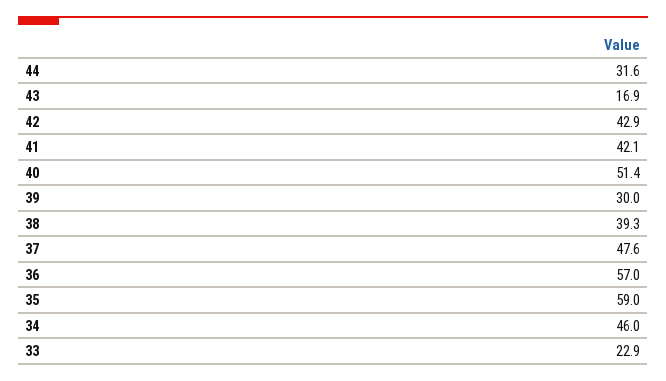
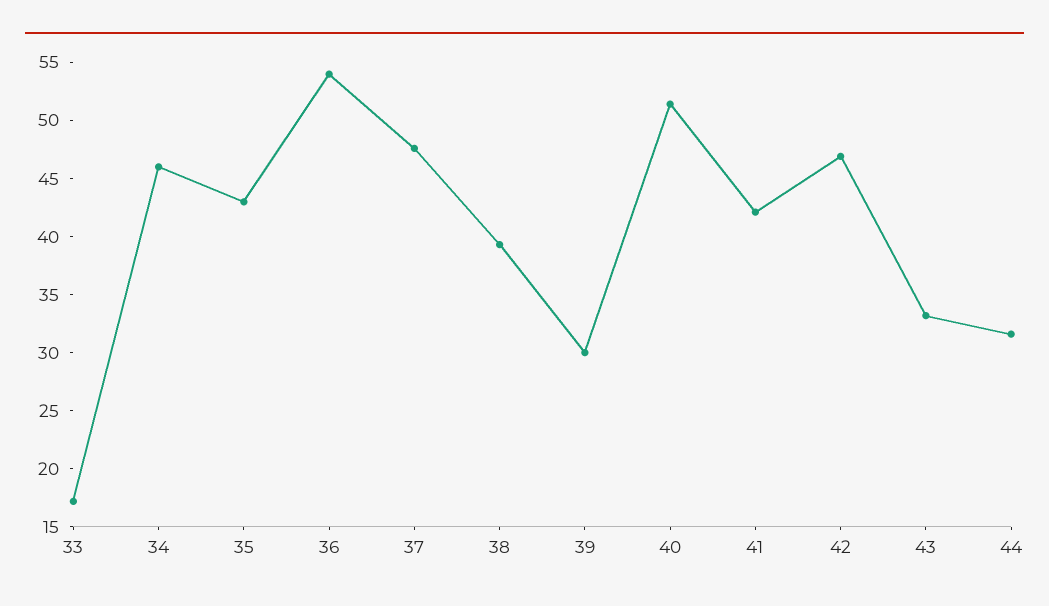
  {
    "44": 31.6,
-   "43": 16.9,
+   "43": 33,
-   "42": 42.9,
+   "42": 47,
    "41": 42.1,
    "40": 51.4,
    "39": 30,
    "38": 39.3,
    "37": 47.6,
-   "36": 57,
+   "36": 54,
-   "35": 59,
+   "35": 43,
    "34": 46,
-   "33": 22.9
+   "33": 17
  }

